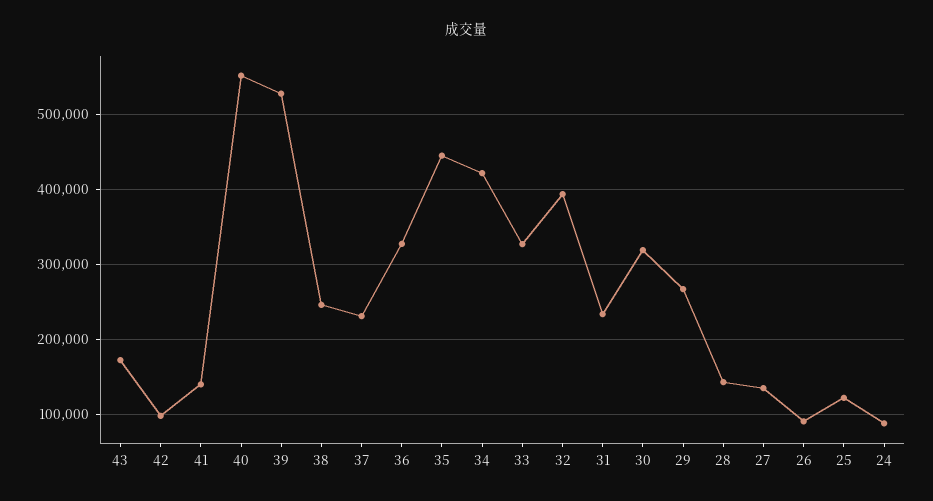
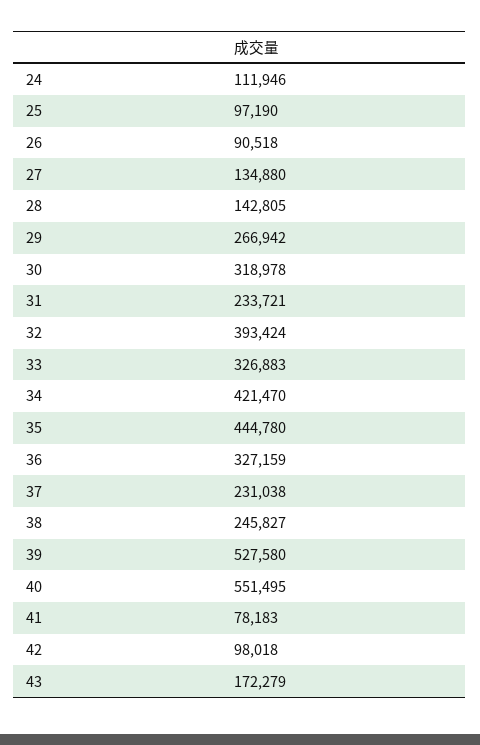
  {
    "43": 172279,
    "42": 98018,
-   "41": 140000,
+   "41": 78183,
    "40": 551495,
    "39": 527580,
    "38": 245827,
    "37": 231038,
    "36": 327159,
    "35": 444780,
    "34": 421470,
    "33": 326883,
    "32": 393424,
    "31": 233721,
    "30": 318978,
    "29": 266942,
    "28": 142805,
    "27": 134880,
    "26": 90518,
-   "25": 120000,
+   "25": 97190,
-   "24": 90000
+   "24": 111946
  }

